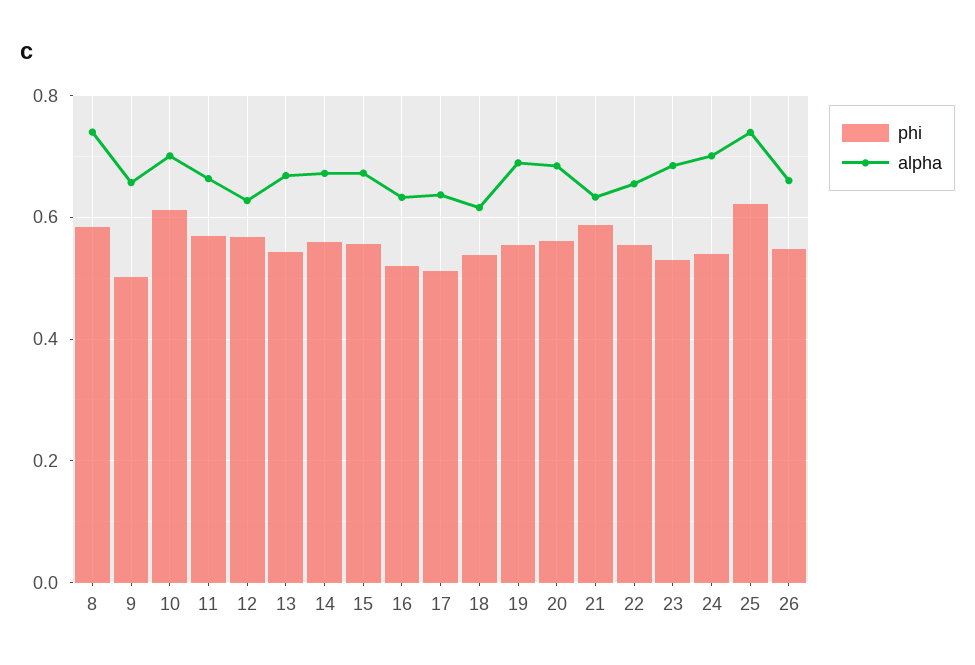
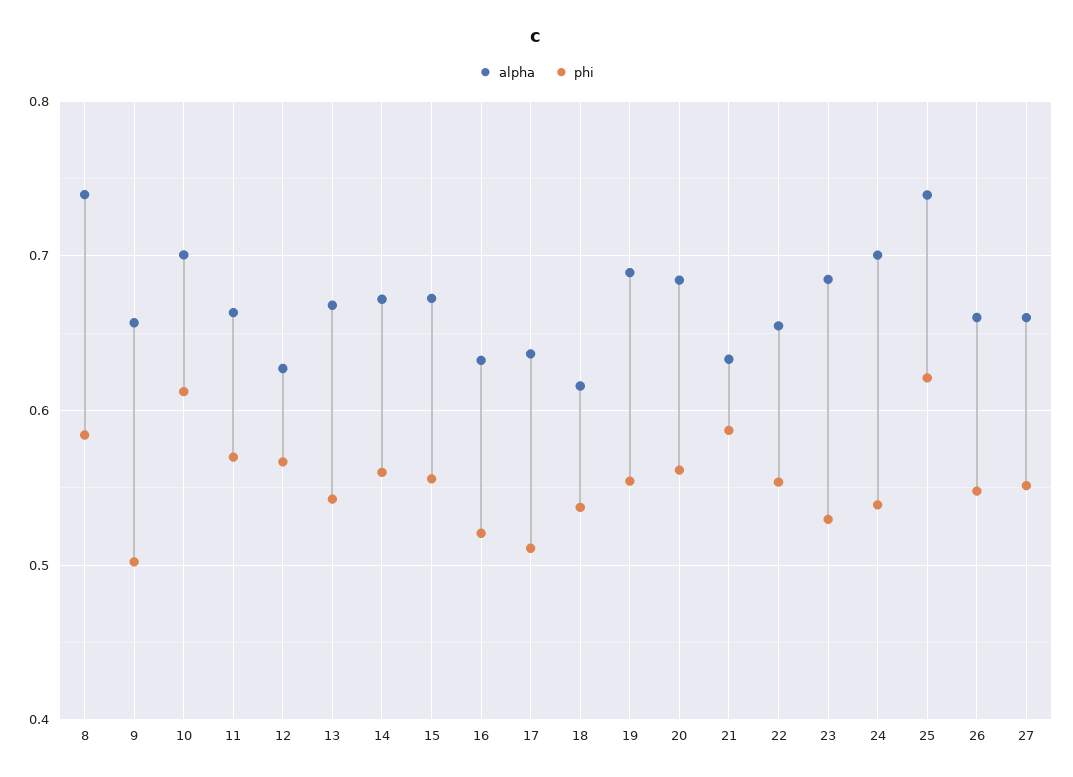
  {
    "phi": {
      "8": 0.58,
      "9": 0.5,
      "10": 0.61,
      "11": 0.57,
      "12": 0.57,
      "13": 0.54,
      "14": 0.56,
      "15": 0.56,
      "16": 0.52,
      "17": 0.51,
      "18": 0.54,
      "19": 0.55,
      "20": 0.56,
      "21": 0.59,
      "22": 0.55,
      "23": 0.53,
      "24": 0.54,
      "25": 0.62,
-     "26": 0.55
+     "26": 0.55,
+     "27": 0.55
    },
    "alpha": {
      "8": 0.74,
      "9": 0.66,
      "10": 0.7,
      "11": 0.66,
      "12": 0.63,
      "13": 0.67,
      "14": 0.67,
      "15": 0.67,
      "16": 0.63,
      "17": 0.64,
      "18": 0.62,
      "19": 0.69,
      "20": 0.68,
      "21": 0.63,
      "22": 0.65,
      "23": 0.68,
      "24": 0.7,
      "25": 0.74,
-     "26": 0.66
+     "26": 0.66,
+     "27": 0.66
    }
  }

